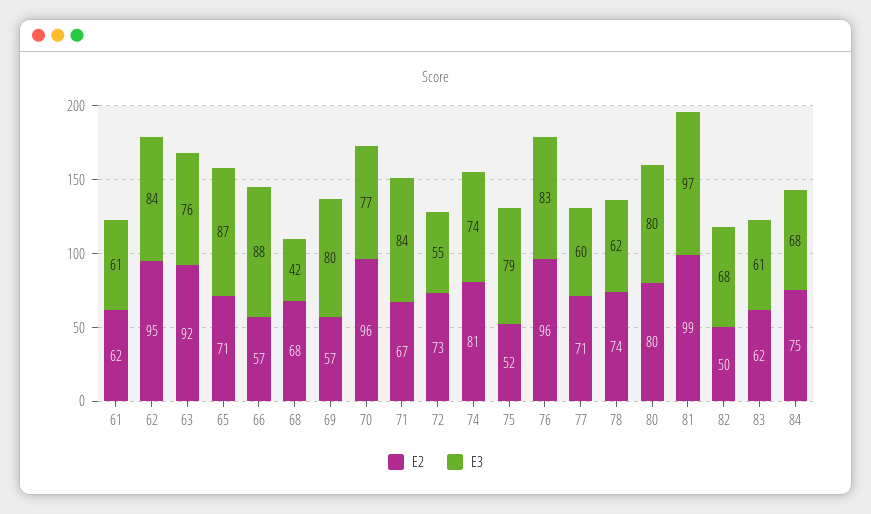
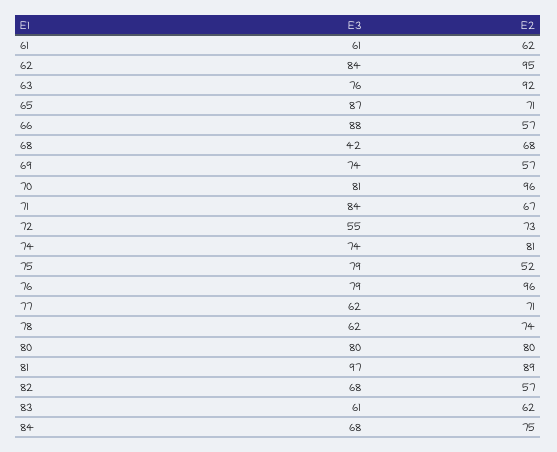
  {
    "E2": {
      "61": 62,
      "62": 95,
      "63": 92,
      "65": 71,
      "66": 57,
      "68": 68,
      "69": 57,
      "70": 96,
      "71": 67,
      "72": 73,
      "74": 81,
      "75": 52,
      "76": 96,
      "77": 71,
      "78": 74,
      "80": 80,
-     "81": 99,
+     "81": 89,
-     "82": 50,
+     "82": 57,
      "83": 62,
      "84": 75
    },
    "E3": {
      "61": 61,
      "62": 84,
      "63": 76,
      "65": 87,
      "66": 88,
      "68": 42,
-     "69": 80,
+     "69": 74,
-     "70": 77,
+     "70": 81,
      "71": 84,
      "72": 55,
      "74": 74,
      "75": 79,
-     "76": 83,
+     "76": 79,
-     "77": 60,
+     "77": 62,
      "78": 62,
      "80": 80,
      "81": 97,
      "82": 68,
      "83": 61,
      "84": 68
    }
  }

